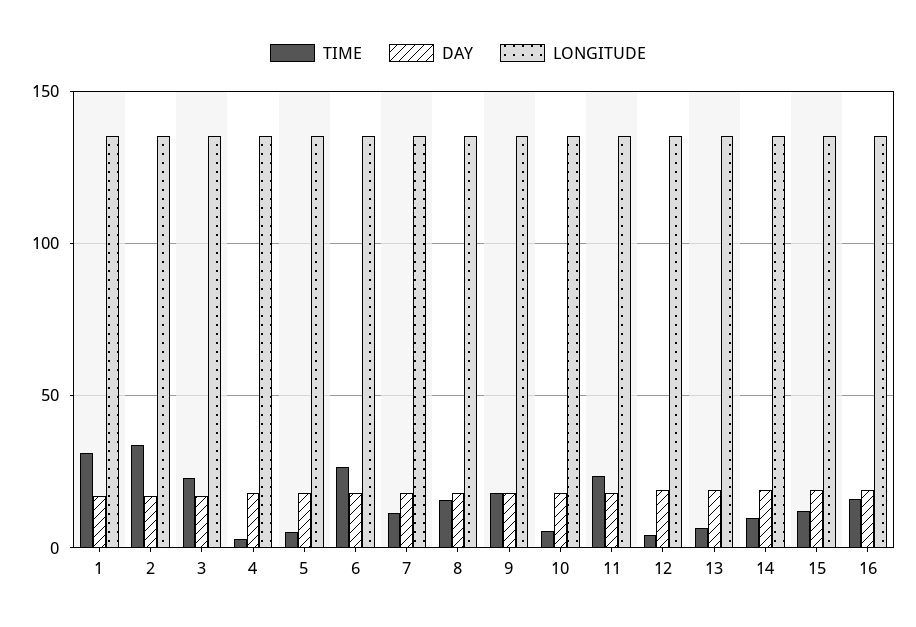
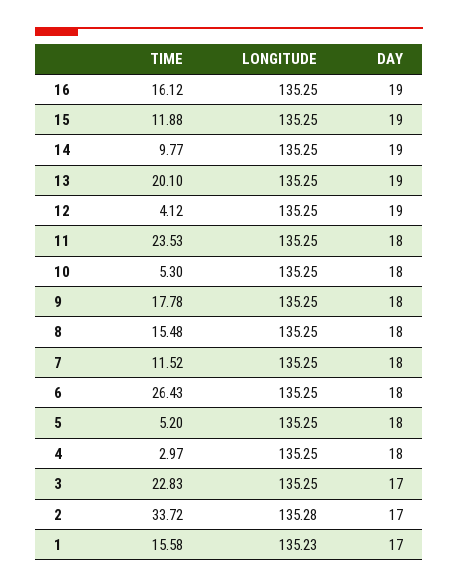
  {
    "TIME": {
-     "1": 30,
+     "1": 15.58,
      "2": 33.72,
      "3": 22.83,
      "4": 2.97,
      "5": 5.2,
      "6": 26.43,
      "7": 11.52,
      "8": 15.48,
      "9": 17.78,
      "10": 5.3,
      "11": 23.53,
      "12": 4.12,
-     "13": 5,
+     "13": 20.1,
      "14": 9.77,
      "15": 11.88,
      "16": 16.12
    },
    "DAY": {
      "1": 17,
      "2": 17,
      "3": 17,
      "4": 18,
      "5": 18,
      "6": 18,
      "7": 18,
      "8": 18,
      "9": 18,
      "10": 18,
      "11": 18,
      "12": 19,
      "13": 19,
      "14": 19,
      "15": 19,
      "16": 19
    },
    "LONGITUDE": {
      "1": 135.23,
      "2": 135.28,
      "3": 135.25,
      "4": 135.25,
      "5": 135.25,
      "6": 135.25,
      "7": 135.25,
      "8": 135.25,
      "9": 135.25,
      "10": 135.25,
      "11": 135.25,
      "12": 135.25,
      "13": 135.25,
      "14": 135.25,
      "15": 135.25,
      "16": 135.25
    }
  }

